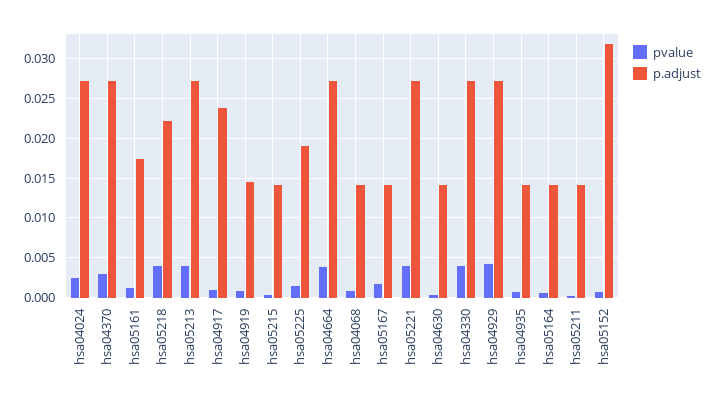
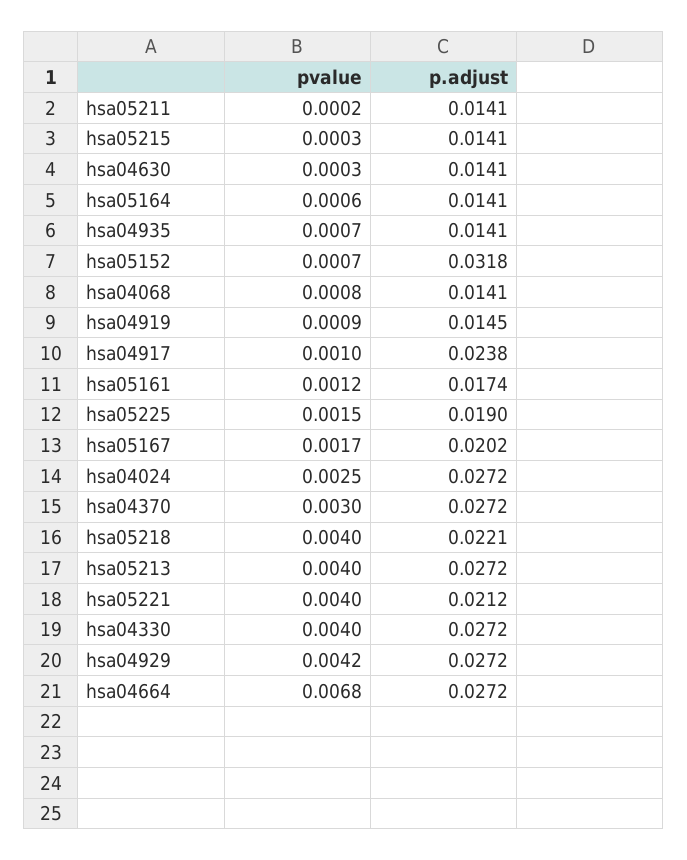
  {
    "pvalue": {
      "hsa04024": 0.0025,
      "hsa04370": 0.003,
      "hsa05161": 0.0012,
      "hsa05218": 0.004,
      "hsa05213": 0.004,
      "hsa04917": 0.001,
      "hsa04919": 0.0009,
      "hsa05215": 0.0003,
      "hsa05225": 0.0015,
-     "hsa04664": 0.004,
+     "hsa04664": 0.0068,
      "hsa04068": 0.0008,
      "hsa05167": 0.0017,
      "hsa05221": 0.004,
      "hsa04630": 0.0003,
      "hsa04330": 0.004,
      "hsa04929": 0.0042,
      "hsa04935": 0.0007,
      "hsa05164": 0.0006,
      "hsa05211": 0.0002,
      "hsa05152": 0.0007
    },
    "p.adjust": {
      "hsa04024": 0.0272,
      "hsa04370": 0.0272,
      "hsa05161": 0.0174,
      "hsa05218": 0.0221,
      "hsa05213": 0.0272,
      "hsa04917": 0.0238,
      "hsa04919": 0.0145,
      "hsa05215": 0.0141,
      "hsa05225": 0.019,
      "hsa04664": 0.0272,
      "hsa04068": 0.0141,
-     "hsa05167": 0.014,
+     "hsa05167": 0.0202,
-     "hsa05221": 0.027,
+     "hsa05221": 0.0212,
      "hsa04630": 0.0141,
      "hsa04330": 0.0272,
      "hsa04929": 0.0272,
      "hsa04935": 0.0141,
      "hsa05164": 0.0141,
      "hsa05211": 0.0141,
      "hsa05152": 0.0318
    }
  }

